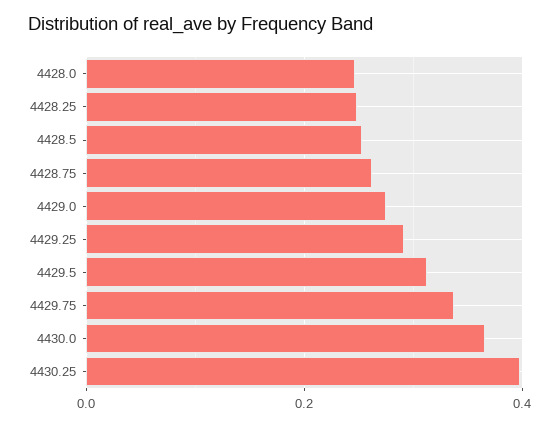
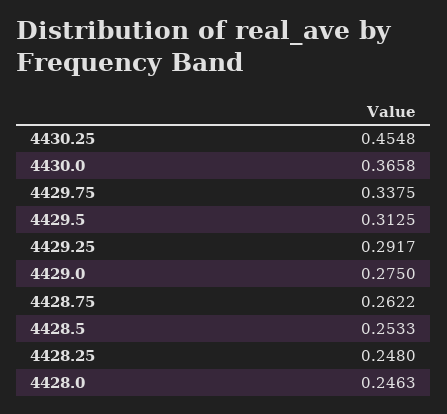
  {
    "4428.0": 0.2463,
    "4428.25": 0.248,
    "4428.5": 0.2533,
    "4428.75": 0.2622,
    "4429.0": 0.275,
    "4429.25": 0.2917,
    "4429.5": 0.3125,
    "4429.75": 0.3375,
    "4430.0": 0.3658,
-   "4430.25": 0.4
+   "4430.25": 0.4548
  }

